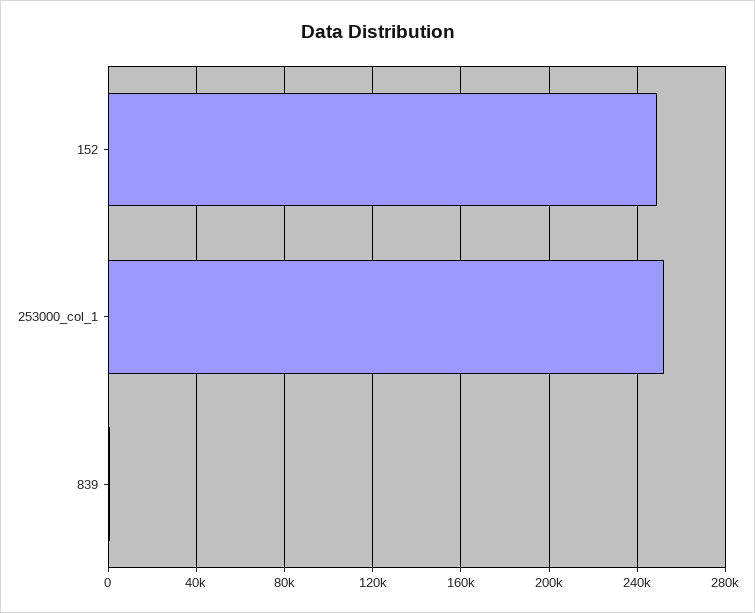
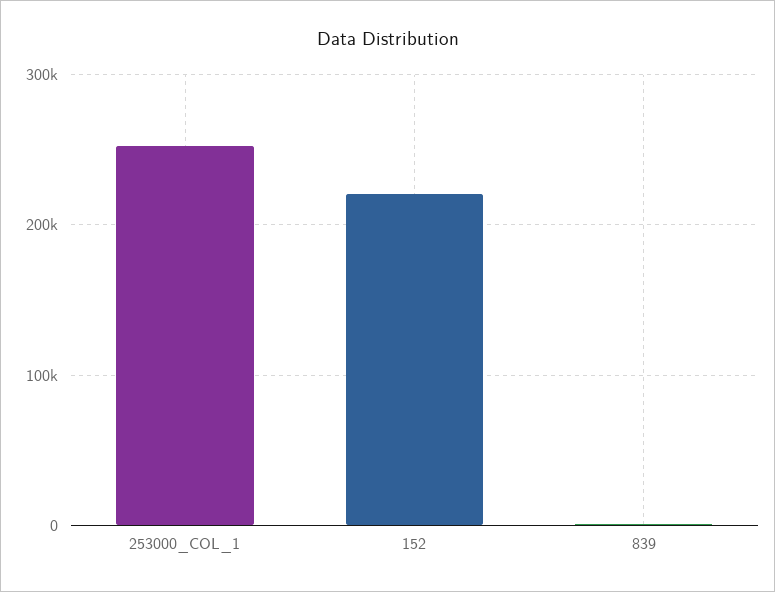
  {
-   "152": 250000,
+   "152": 220000,
    "253000_col_1": 250000,
    "839": 0
  }

